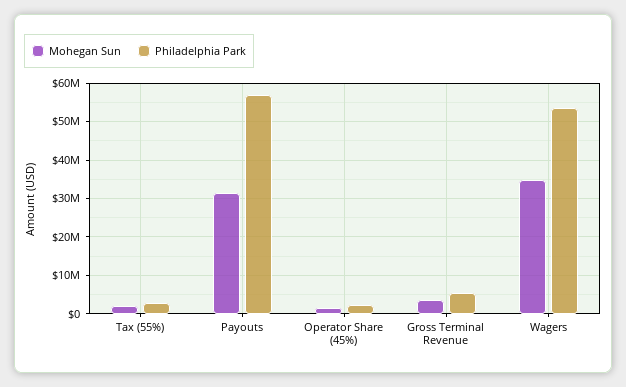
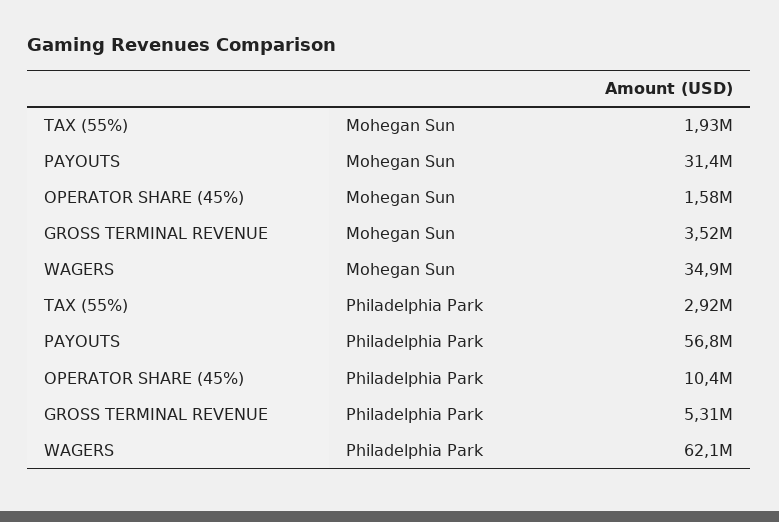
  {
    "Mohegan Sun": {
      "Tax (55%)": 1930000,
      "Payouts": 31400000,
      "Operator Share (45%)": 1580000,
      "Gross Terminal Revenue": 3520000,
      "Wagers": 34900000
    },
    "Philadelphia Park": {
      "Tax (55%)": 2920000,
      "Payouts": 56800000,
-     "Operator Share (45%)": 2000000,
+     "Operator Share (45%)": 10400000,
      "Gross Terminal Revenue": 5310000,
-     "Wagers": 54000000
+     "Wagers": 62100000
    }
  }

